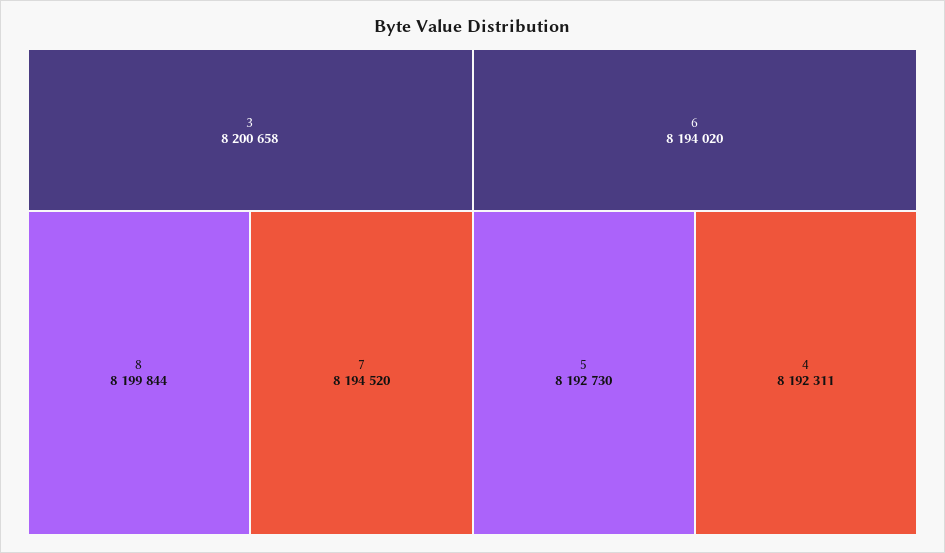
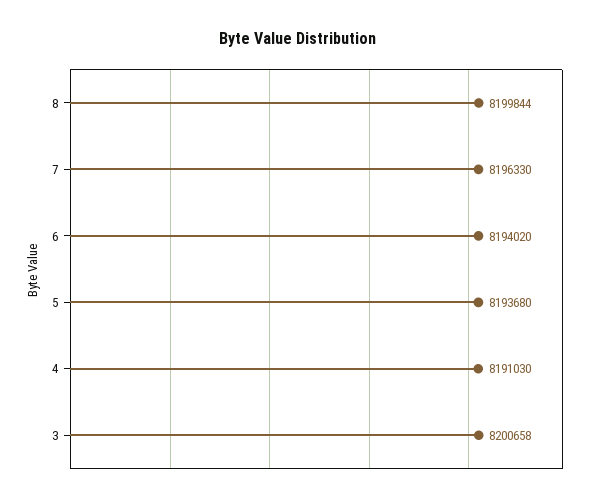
  {
    "3": 8200658,
    "8": 8199844,
-   "7": 8194520,
+   "7": 8196330,
    "6": 8194020,
-   "5": 8192730,
+   "5": 8193680,
-   "4": 8192311
+   "4": 8191030
  }

